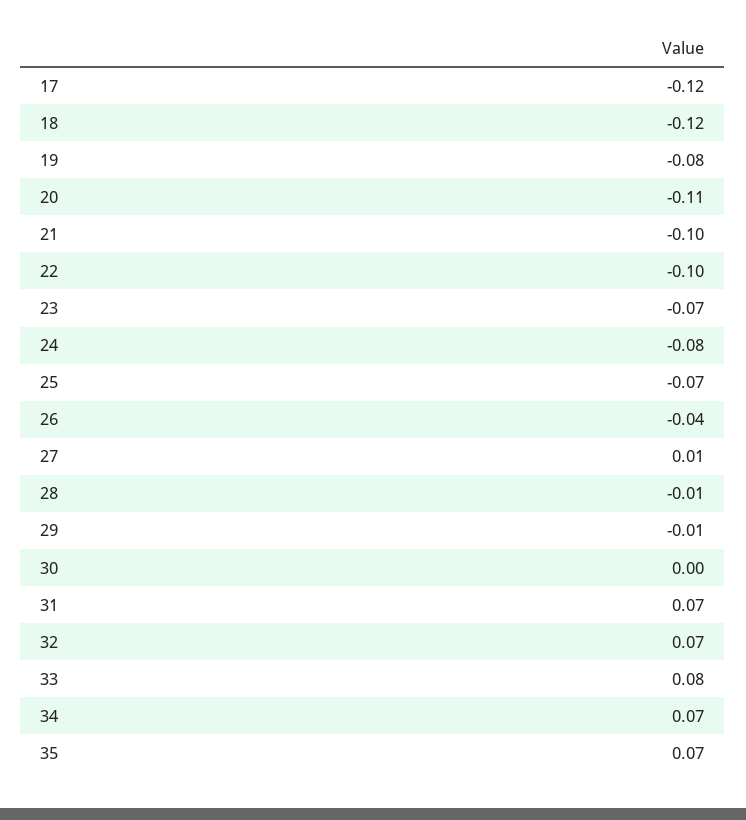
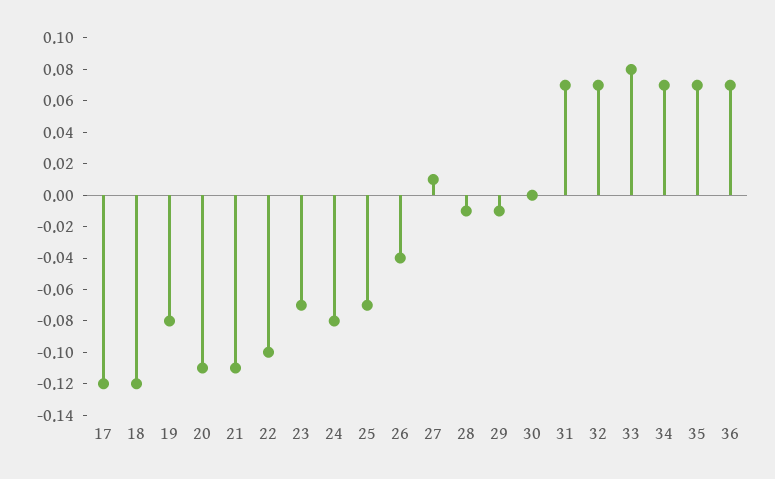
  {
    "17": -0.12,
    "18": -0.12,
    "19": -0.08,
    "20": -0.11,
-   "21": -0.1,
+   "21": -0.11,
    "22": -0.1,
    "23": -0.07,
    "24": -0.08,
    "25": -0.07,
    "26": -0.04,
    "27": 0.01,
    "28": -0.01,
    "29": -0.01,
    "30": 0,
    "31": 0.07,
    "32": 0.07,
    "33": 0.08,
    "34": 0.07,
-   "35": 0.07
+   "35": 0.07,
+   "36": 0.07
  }

